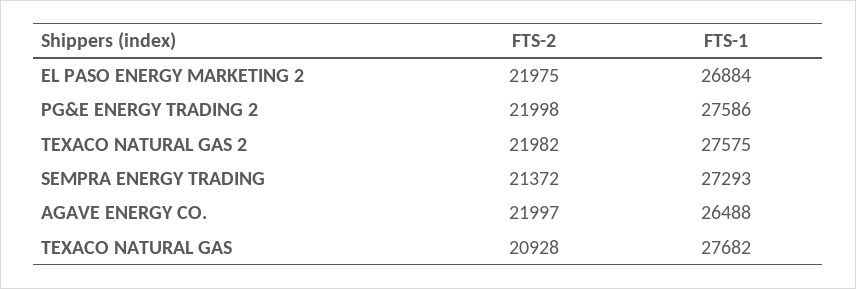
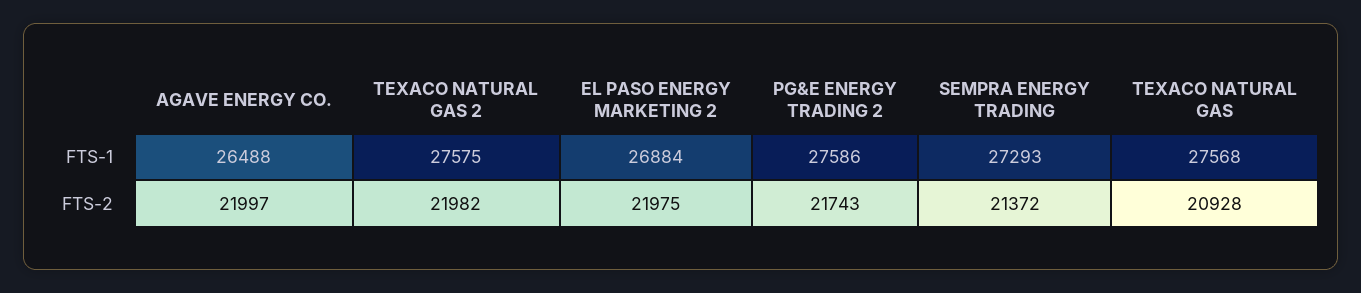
  {
    "FTS-2": {
      "EL PASO ENERGY MARKETING 2": 21975,
-     "PG&E ENERGY TRADING 2": 21998,
+     "PG&E ENERGY TRADING 2": 21743,
      "TEXACO NATURAL GAS 2": 21982,
      "SEMPRA ENERGY TRADING": 21372,
      "AGAVE ENERGY CO.": 21997,
      "TEXACO NATURAL GAS": 20928
    },
    "FTS-1": {
      "EL PASO ENERGY MARKETING 2": 26884,
      "PG&E ENERGY TRADING 2": 27586,
      "TEXACO NATURAL GAS 2": 27575,
      "SEMPRA ENERGY TRADING": 27293,
      "AGAVE ENERGY CO.": 26488,
-     "TEXACO NATURAL GAS": 27682
+     "TEXACO NATURAL GAS": 27568
    }
  }

